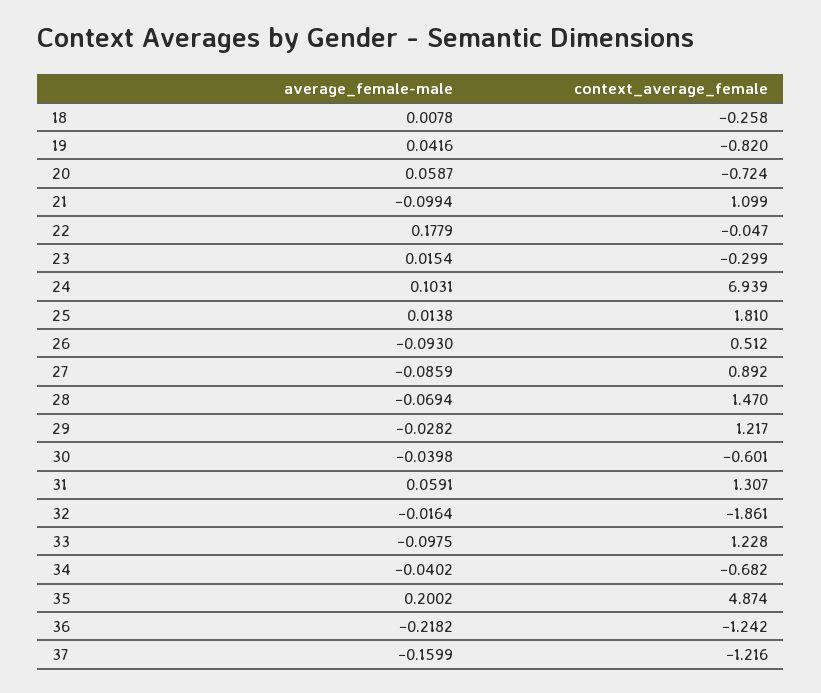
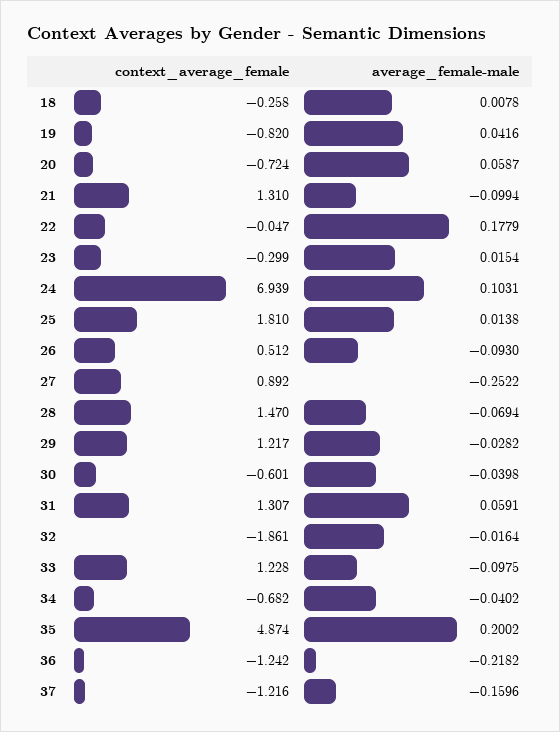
  {
    "average_female-male": {
      "18": 0.0078,
      "19": 0.0416,
      "20": 0.0587,
      "21": -0.0994,
      "22": 0.1779,
      "23": 0.0154,
      "24": 0.1031,
      "25": 0.0138,
      "26": -0.093,
-     "27": -0.0859,
+     "27": -0.2522,
      "28": -0.0694,
      "29": -0.0282,
      "30": -0.0398,
      "31": 0.0591,
      "32": -0.0164,
      "33": -0.0975,
      "34": -0.0402,
      "35": 0.2002,
      "36": -0.2182,
-     "37": -0.1599
+     "37": -0.1596
    },
    "context_average_female": {
      "18": -0.258,
      "19": -0.82,
      "20": -0.724,
-     "21": 1.099,
+     "21": 1.31,
      "22": -0.047,
      "23": -0.299,
      "24": 6.939,
      "25": 1.81,
      "26": 0.512,
      "27": 0.892,
      "28": 1.47,
      "29": 1.217,
      "30": -0.601,
      "31": 1.307,
      "32": -1.861,
      "33": 1.228,
      "34": -0.682,
      "35": 4.874,
      "36": -1.242,
      "37": -1.216
    }
  }

